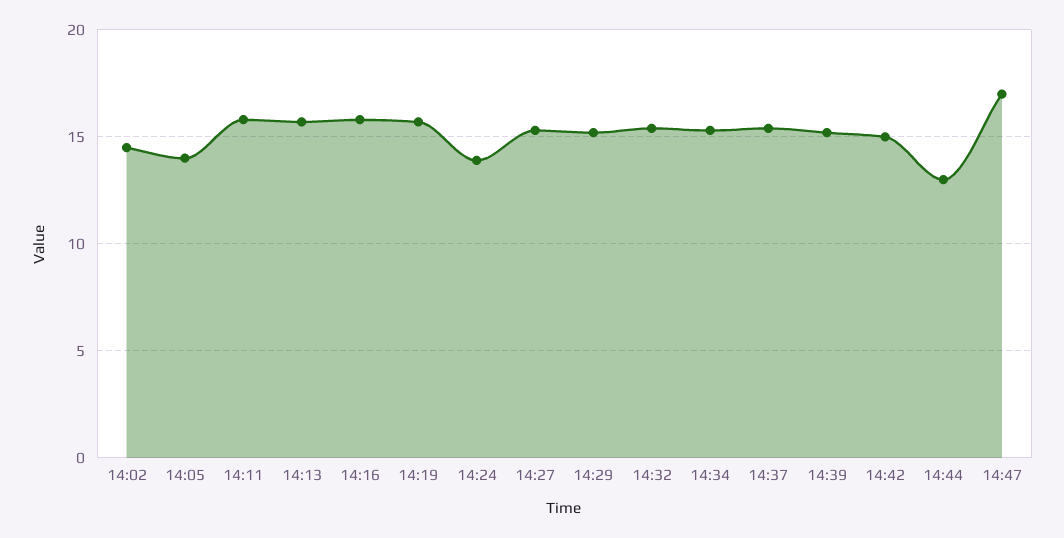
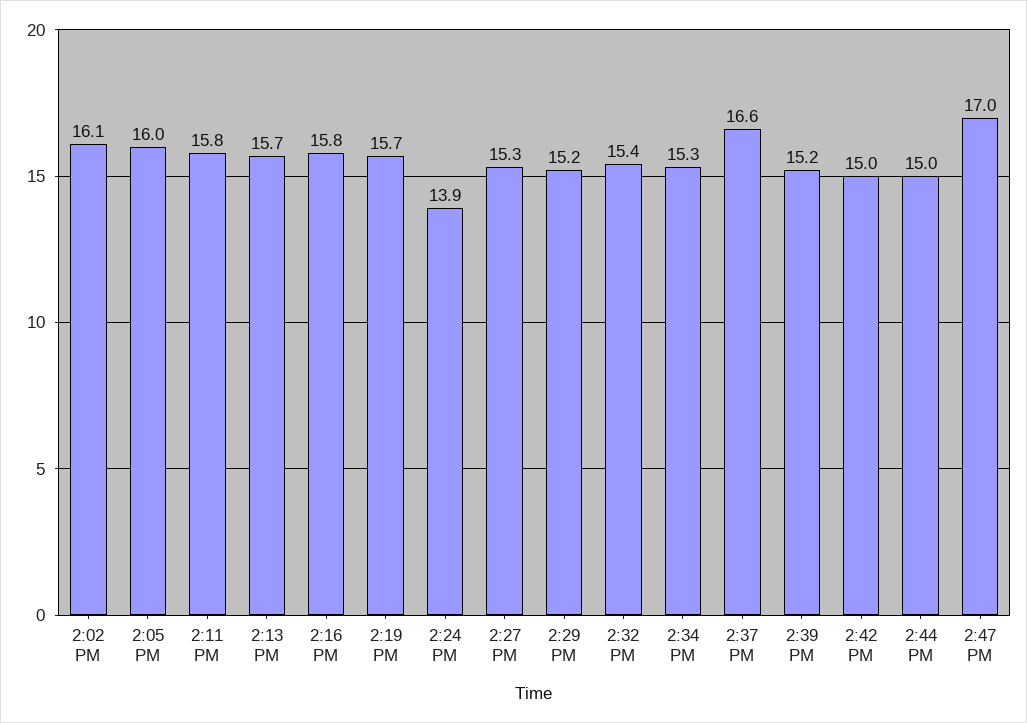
  {
-   "14:02": 14.5,
+   "14:02": 16.1,
-   "14:05": 14,
+   "14:05": 16,
    "14:11": 15.8,
    "14:13": 15.7,
    "14:16": 15.8,
    "14:19": 15.7,
    "14:24": 13.9,
    "14:27": 15.3,
    "14:29": 15.2,
    "14:32": 15.4,
    "14:34": 15.3,
-   "14:37": 15.5,
+   "14:37": 16.6,
    "14:39": 15.2,
    "14:42": 15,
-   "14:44": 13,
+   "14:44": 15,
    "14:47": 17
  }

